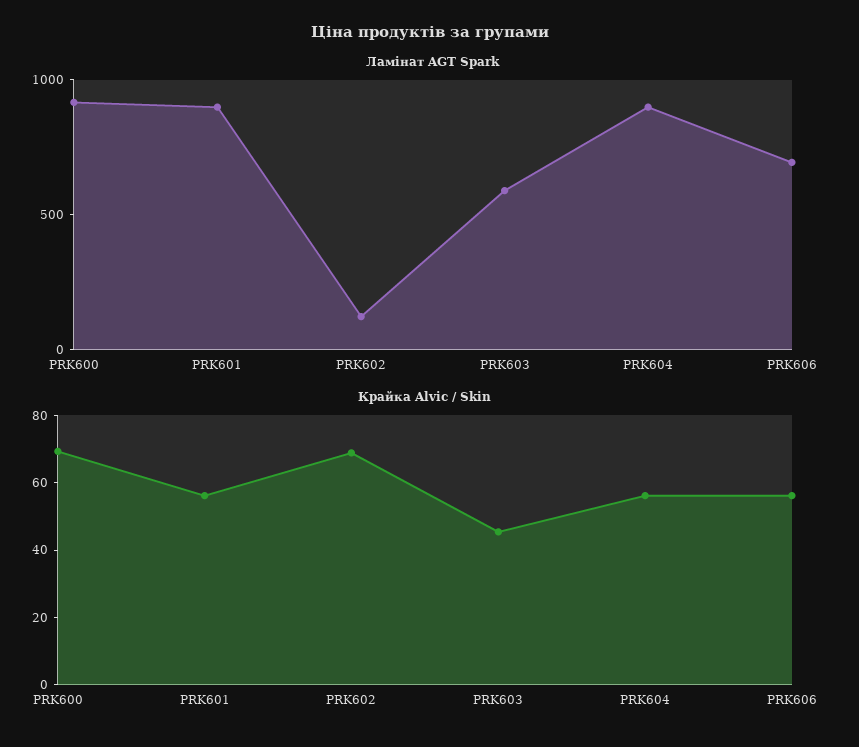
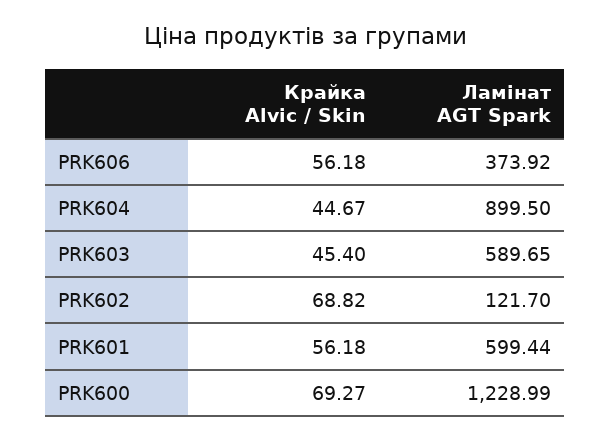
  {
    "Ламінат AGT Spark": {
-     "PRK600": 900,
+     "PRK600": 1228.99,
-     "PRK601": 900,
+     "PRK601": 599.44,
      "PRK602": 121.7,
      "PRK603": 589.65,
      "PRK604": 899.5,
-     "PRK606": 700
+     "PRK606": 373.92
    },
    "Крайка Alvic / Skin": {
      "PRK600": 69.27,
      "PRK601": 56.18,
      "PRK602": 68.82,
      "PRK603": 45.4,
-     "PRK604": 55,
+     "PRK604": 44.67,
      "PRK606": 56.18
    }
  }

